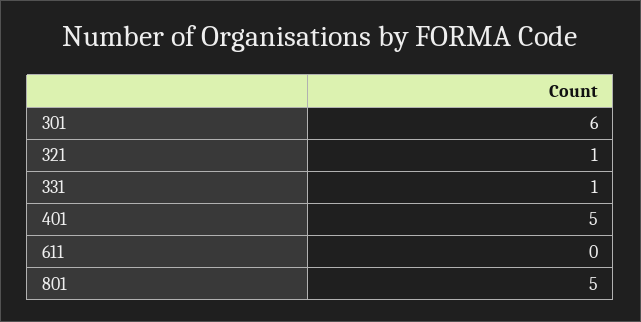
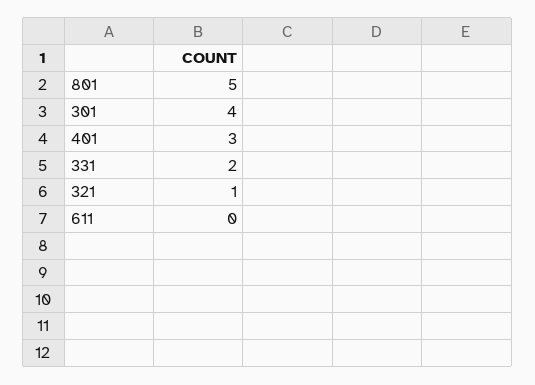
  {
-   "301": 6,
+   "301": 4,
    "321": 1,
-   "331": 1,
+   "331": 2,
-   "401": 5,
+   "401": 3,
    "611": 0,
    "801": 5
  }

